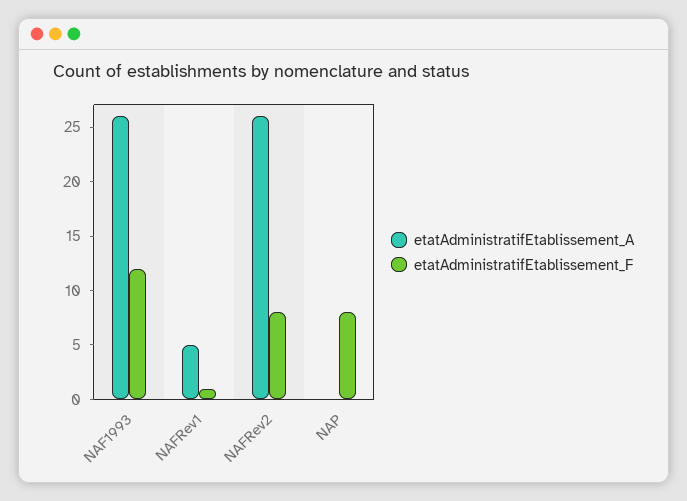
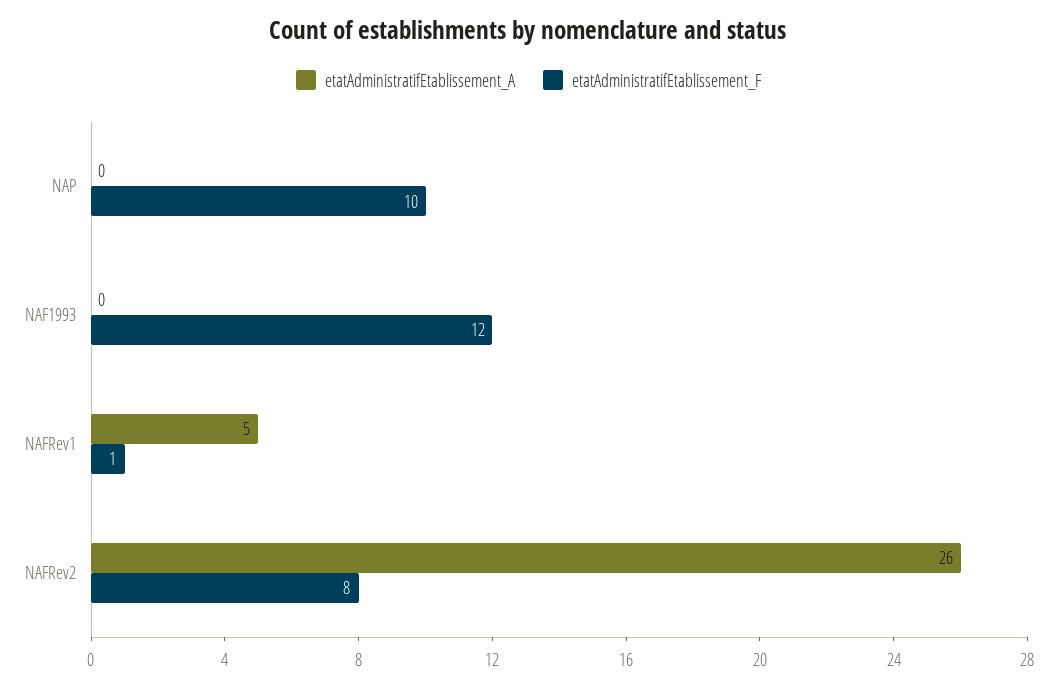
  {
    "etatAdministratifEtablissement_A": {
-     "NAF1993": 26,
+     "NAF1993": 0,
      "NAFRev1": 5,
      "NAFRev2": 26,
      "NAP": 0
    },
    "etatAdministratifEtablissement_F": {
      "NAF1993": 12,
      "NAFRev1": 1,
      "NAFRev2": 8,
-     "NAP": 8
+     "NAP": 10
    }
  }

